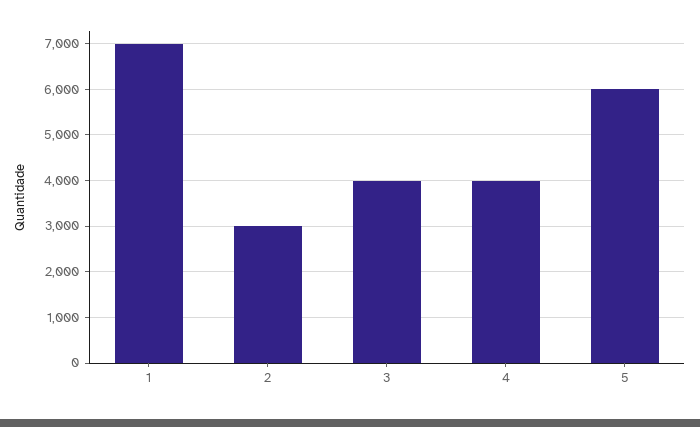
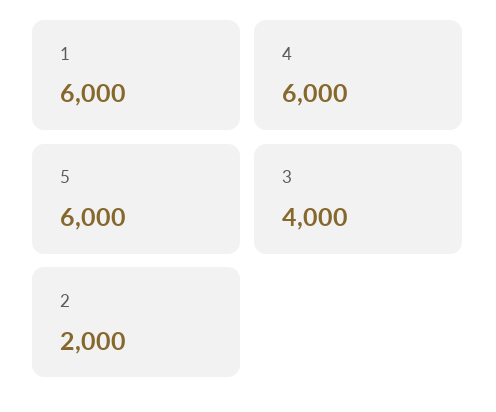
  {
-   "1": 7000,
+   "1": 6000,
-   "2": 3000,
+   "2": 2000,
    "3": 4000,
-   "4": 4000,
+   "4": 6000,
    "5": 6000
  }

